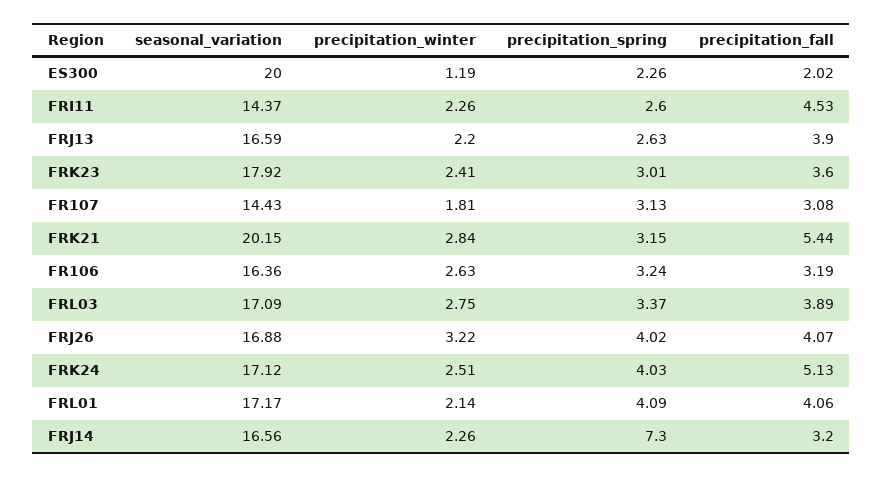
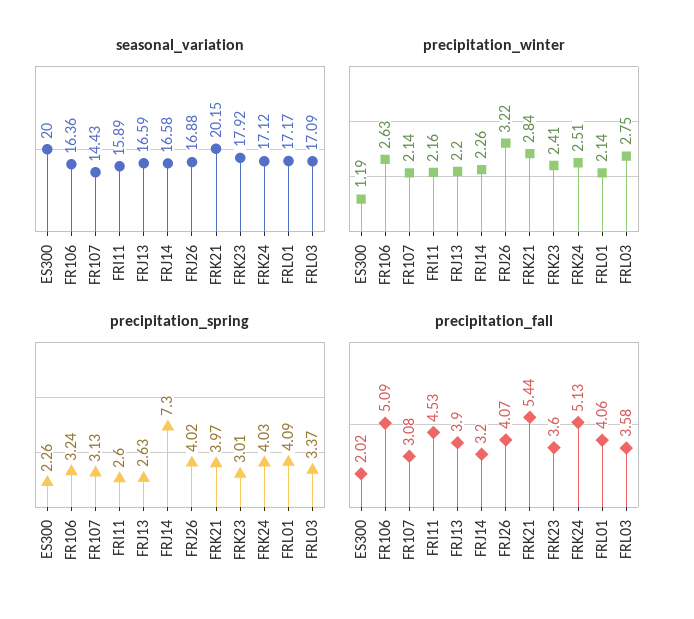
  {
    "seasonal_variation": {
      "ES300": 20,
-     "FRI11": 14.37,
+     "FRI11": 15.89,
      "FRJ13": 16.59,
      "FRK23": 17.92,
      "FR107": 14.43,
      "FRK21": 20.15,
      "FR106": 16.36,
      "FRL03": 17.09,
      "FRJ26": 16.88,
      "FRK24": 17.12,
      "FRL01": 17.17,
-     "FRJ14": 16.56
+     "FRJ14": 16.58
    },
    "precipitation_winter": {
      "ES300": 1.19,
-     "FRI11": 2.26,
+     "FRI11": 2.16,
      "FRJ13": 2.2,
      "FRK23": 2.41,
-     "FR107": 1.81,
+     "FR107": 2.14,
      "FRK21": 2.84,
      "FR106": 2.63,
      "FRL03": 2.75,
      "FRJ26": 3.22,
      "FRK24": 2.51,
      "FRL01": 2.14,
      "FRJ14": 2.26
    },
    "precipitation_spring": {
      "ES300": 2.26,
      "FRI11": 2.6,
      "FRJ13": 2.63,
      "FRK23": 3.01,
      "FR107": 3.13,
-     "FRK21": 3.15,
+     "FRK21": 3.97,
      "FR106": 3.24,
      "FRL03": 3.37,
      "FRJ26": 4.02,
      "FRK24": 4.03,
      "FRL01": 4.09,
      "FRJ14": 7.3
    },
    "precipitation_fall": {
      "ES300": 2.02,
      "FRI11": 4.53,
      "FRJ13": 3.9,
      "FRK23": 3.6,
      "FR107": 3.08,
      "FRK21": 5.44,
-     "FR106": 3.19,
+     "FR106": 5.09,
-     "FRL03": 3.89,
+     "FRL03": 3.58,
      "FRJ26": 4.07,
      "FRK24": 5.13,
      "FRL01": 4.06,
      "FRJ14": 3.2
    }
  }

